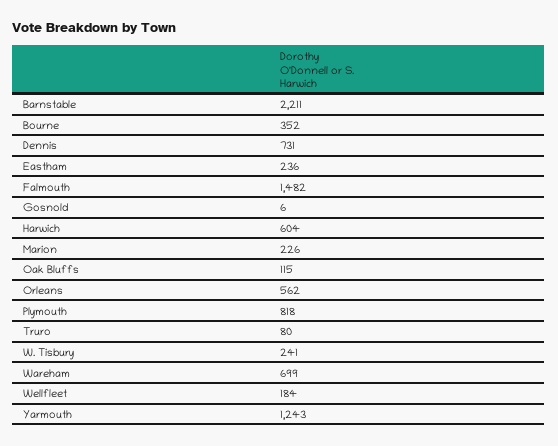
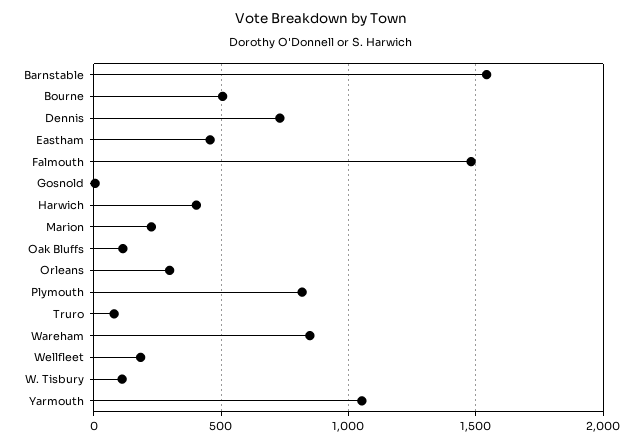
  {
-   "Barnstable": 2211,
+   "Barnstable": 1550,
-   "Bourne": 352,
+   "Bourne": 500,
    "Dennis": 731,
-   "Eastham": 236,
+   "Eastham": 450,
    "Falmouth": 1482,
    "Gosnold": 6,
-   "Harwich": 604,
+   "Harwich": 400,
    "Marion": 226,
    "Oak Bluffs": 115,
-   "Orleans": 562,
+   "Orleans": 300,
    "Plymouth": 818,
    "Truro": 80,
-   "W. Tisbury": 241,
+   "W. Tisbury": 100,
-   "Wareham": 699,
+   "Wareham": 850,
    "Wellfleet": 184,
-   "Yarmouth": 1243
+   "Yarmouth": 1050
  }

